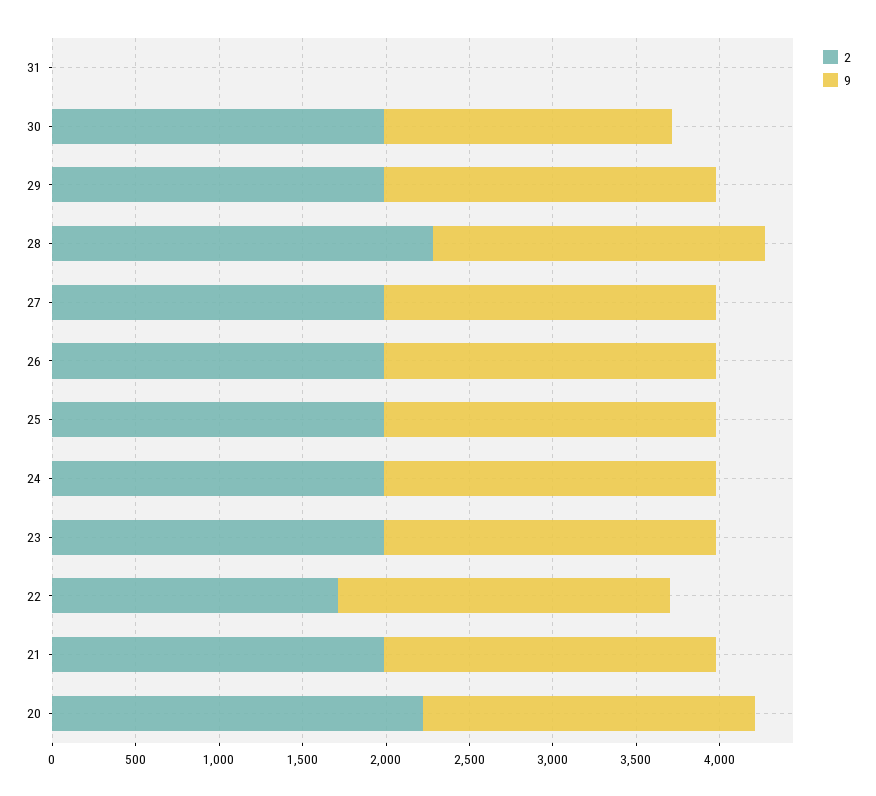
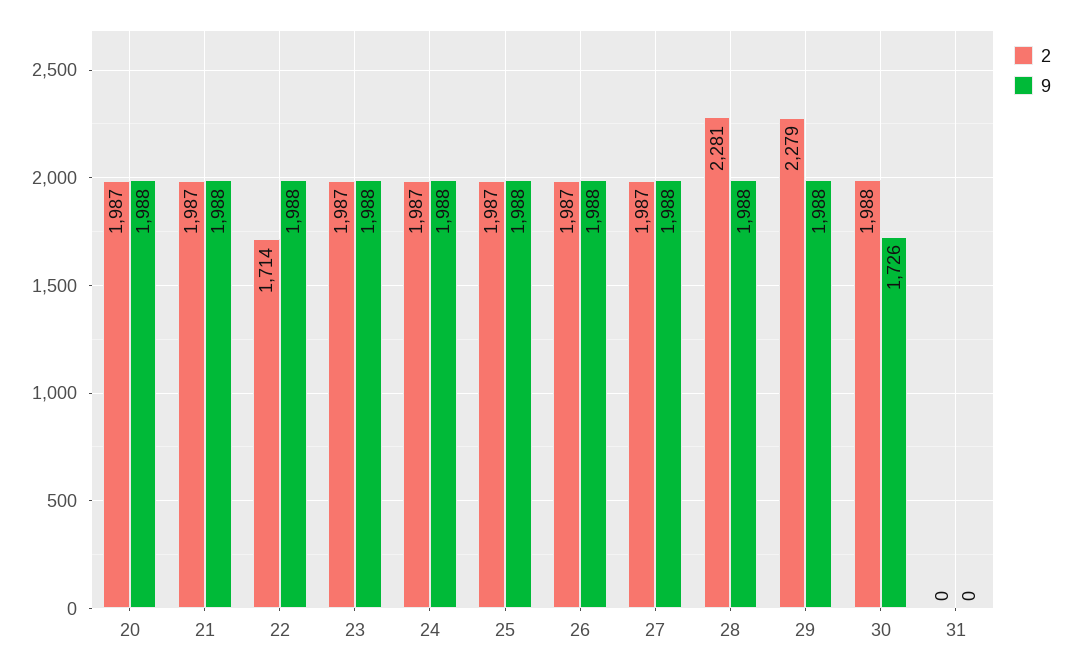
  {
    "2": {
      "31": 0,
      "30": 1988,
-     "29": 2000,
+     "29": 2279,
      "28": 2281,
      "27": 1987,
      "26": 1987,
      "25": 1987,
      "24": 1987,
      "23": 1987,
      "22": 1714,
      "21": 1987,
-     "20": 2200
+     "20": 1987
    },
    "9": {
      "31": 0,
      "30": 1726,
      "29": 1988,
      "28": 1988,
      "27": 1988,
      "26": 1988,
      "25": 1988,
      "24": 1988,
      "23": 1988,
      "22": 1988,
      "21": 1988,
      "20": 1988
    }
  }

